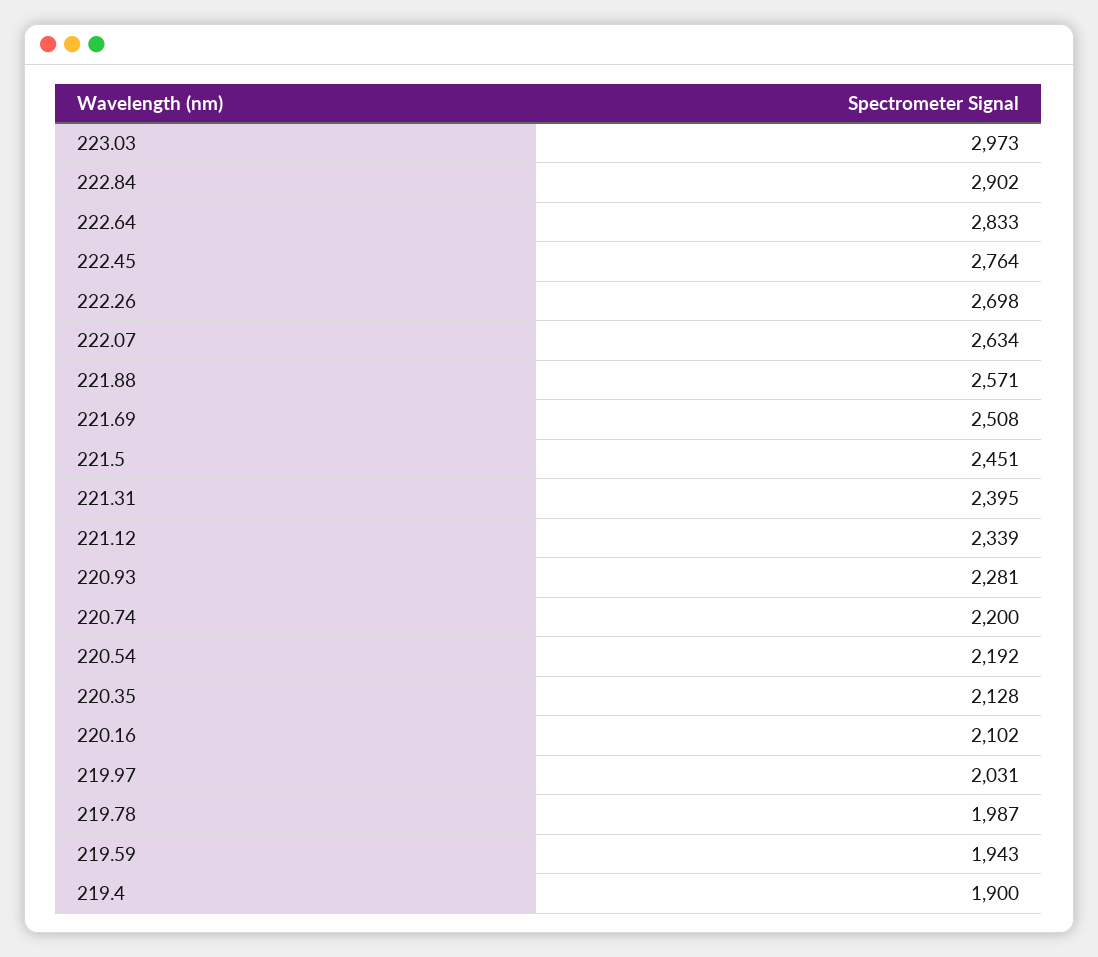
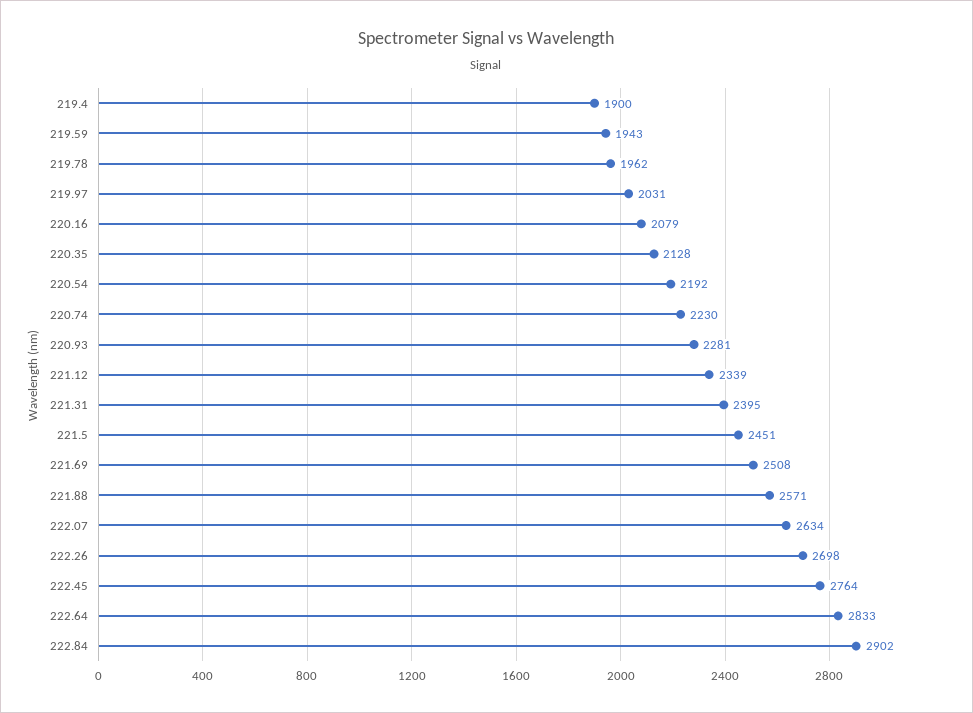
  {
-   "223.03": 2973,
    "222.84": 2902,
    "222.64": 2833,
    "222.45": 2764,
    "222.26": 2698,
    "222.07": 2634,
    "221.88": 2571,
    "221.69": 2508,
    "221.5": 2451,
    "221.31": 2395,
    "221.12": 2339,
    "220.93": 2281,
-   "220.74": 2200,
+   "220.74": 2230,
    "220.54": 2192,
    "220.35": 2128,
-   "220.16": 2102,
+   "220.16": 2079,
    "219.97": 2031,
-   "219.78": 1987,
+   "219.78": 1962,
    "219.59": 1943,
    "219.4": 1900
  }

